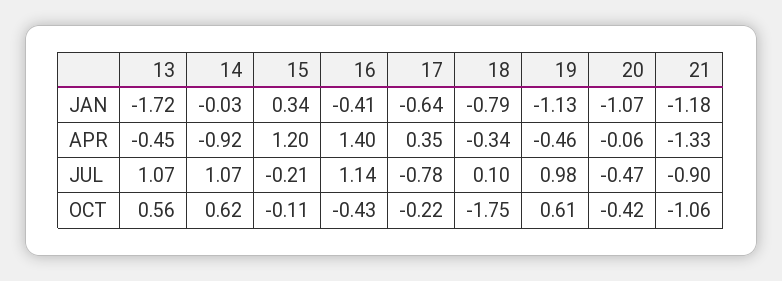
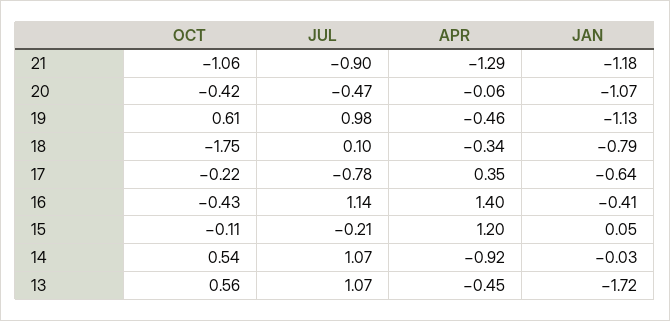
  {
    "13": {
      "JAN": -1.72,
      "APR": -0.45,
      "JUL": 1.07,
      "OCT": 0.56
    },
    "14": {
      "JAN": -0.03,
      "APR": -0.92,
      "JUL": 1.07,
-     "OCT": 0.62
+     "OCT": 0.54
    },
    "15": {
-     "JAN": 0.34,
+     "JAN": 0.05,
      "APR": 1.2,
      "JUL": -0.21,
      "OCT": -0.11
    },
    "16": {
      "JAN": -0.41,
      "APR": 1.4,
      "JUL": 1.14,
      "OCT": -0.43
    },
    "17": {
      "JAN": -0.64,
      "APR": 0.35,
      "JUL": -0.78,
      "OCT": -0.22
    },
    "18": {
      "JAN": -0.79,
      "APR": -0.34,
      "JUL": 0.1,
      "OCT": -1.75
    },
    "19": {
      "JAN": -1.13,
      "APR": -0.46,
      "JUL": 0.98,
      "OCT": 0.61
    },
    "20": {
      "JAN": -1.07,
      "APR": -0.06,
      "JUL": -0.47,
      "OCT": -0.42
    },
    "21": {
      "JAN": -1.18,
-     "APR": -1.33,
+     "APR": -1.29,
      "JUL": -0.9,
      "OCT": -1.06
    }
  }

